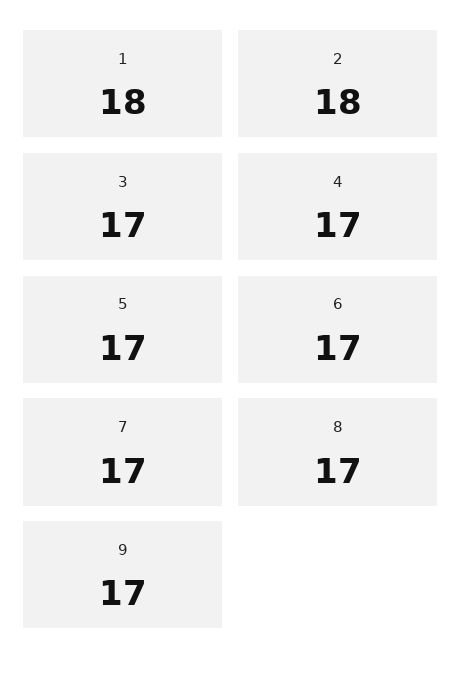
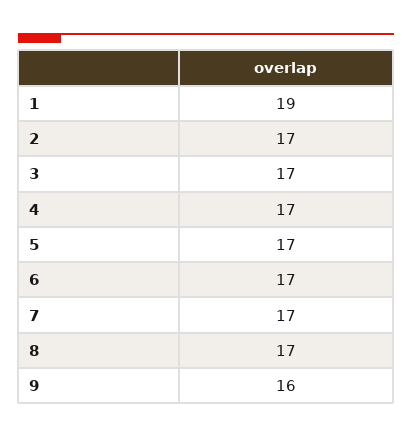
  {
-   "1": 18,
+   "1": 19,
-   "2": 18,
+   "2": 17,
    "3": 17,
    "4": 17,
    "5": 17,
    "6": 17,
    "7": 17,
    "8": 17,
-   "9": 17
+   "9": 16
  }

